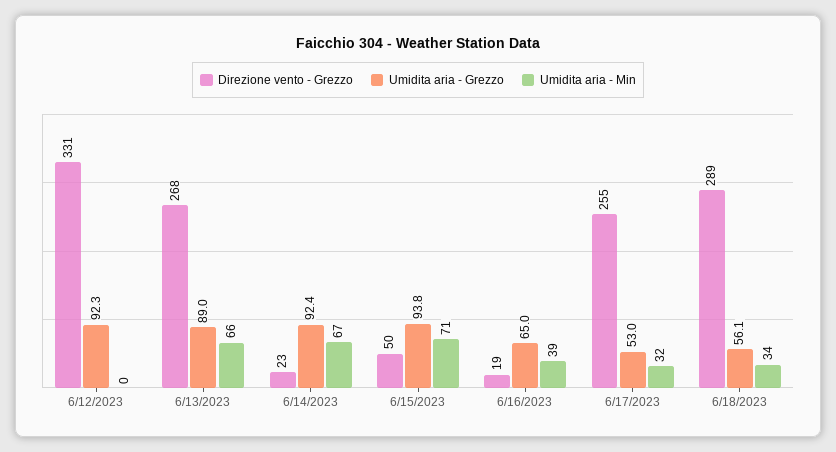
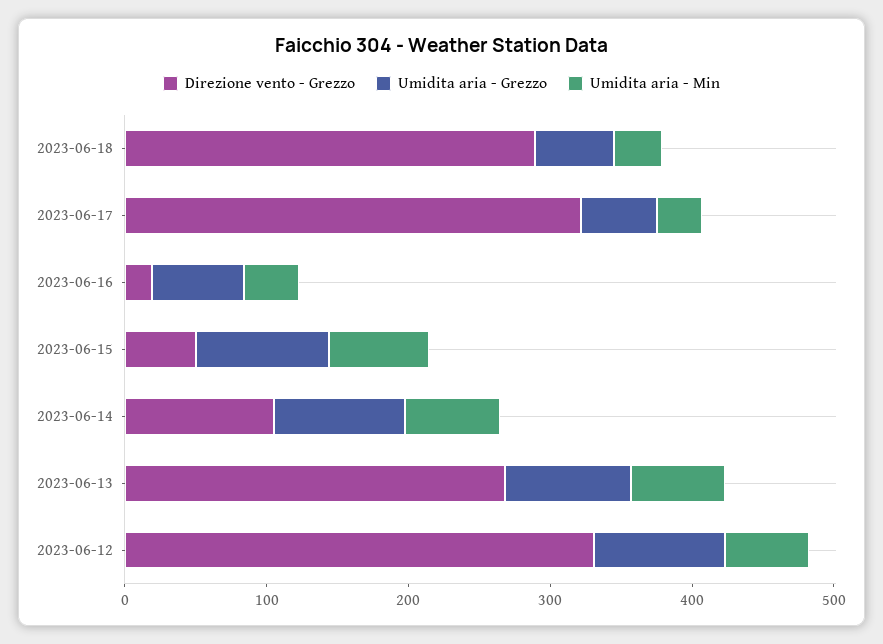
  {
    "Direzione vento - Grezzo": {
      "6/12/2023": 331,
      "6/13/2023": 268,
-     "6/14/2023": 23,
+     "6/14/2023": 100,
      "6/15/2023": 50,
      "6/16/2023": 19,
-     "6/17/2023": 255,
+     "6/17/2023": 320,
      "6/18/2023": 289
    },
    "Umidita aria - Grezzo": {
      "6/12/2023": 92.3,
      "6/13/2023": 89,
      "6/14/2023": 92.4,
      "6/15/2023": 93.8,
      "6/16/2023": 65,
      "6/17/2023": 53,
      "6/18/2023": 56.1
    },
    "Umidita aria - Min": {
-     "6/12/2023": 0,
+     "6/12/2023": 60,
      "6/13/2023": 66,
      "6/14/2023": 67,
      "6/15/2023": 71,
      "6/16/2023": 39,
      "6/17/2023": 32,
      "6/18/2023": 34
    }
  }

